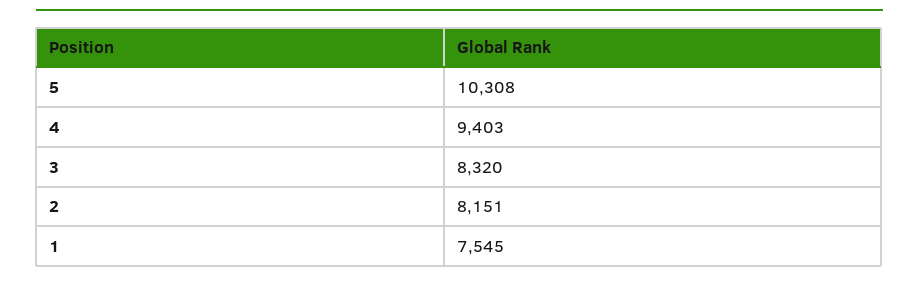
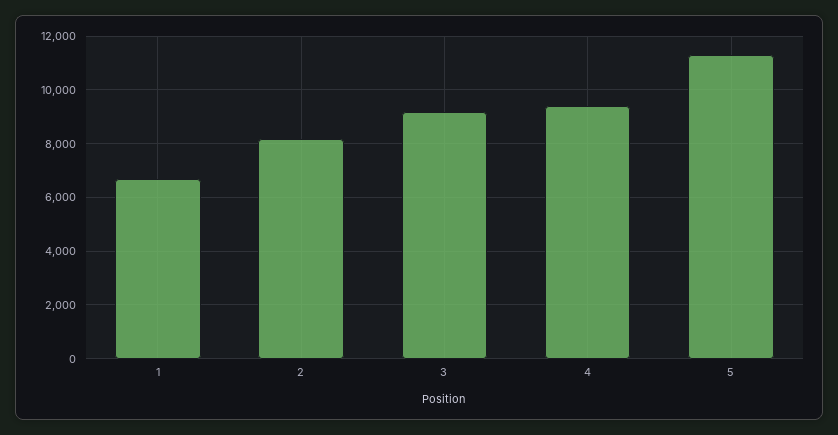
  {
-   "5": 10308,
+   "5": 11250,
    "4": 9403,
-   "3": 8320,
+   "3": 9250,
    "2": 8151,
-   "1": 7545
+   "1": 6750
  }

